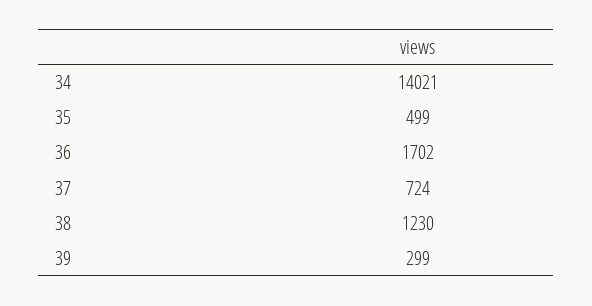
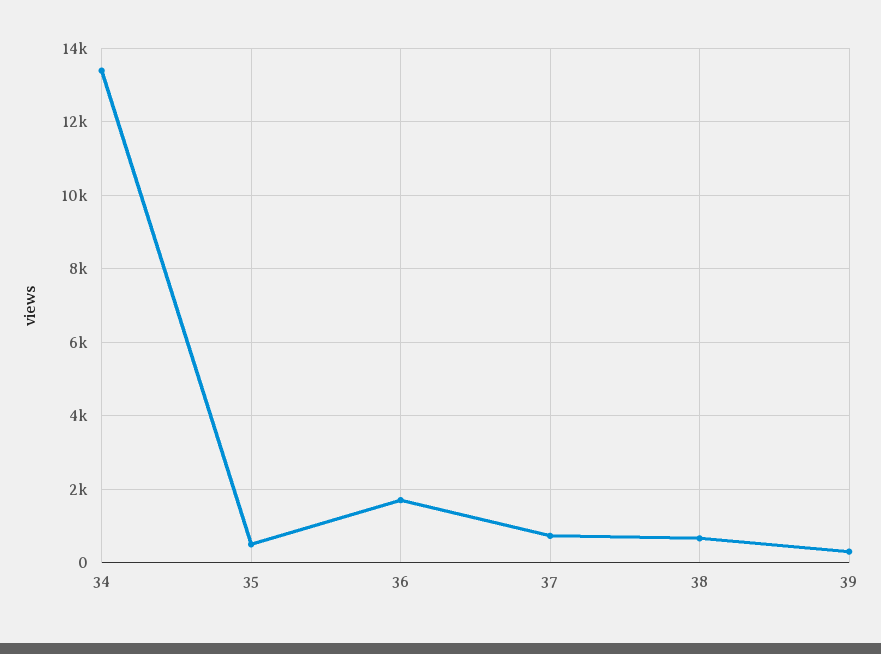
  {
-   "34": 14021,
+   "34": 13400,
    "35": 499,
    "36": 1702,
    "37": 724,
-   "38": 1230,
+   "38": 600,
    "39": 299
  }

